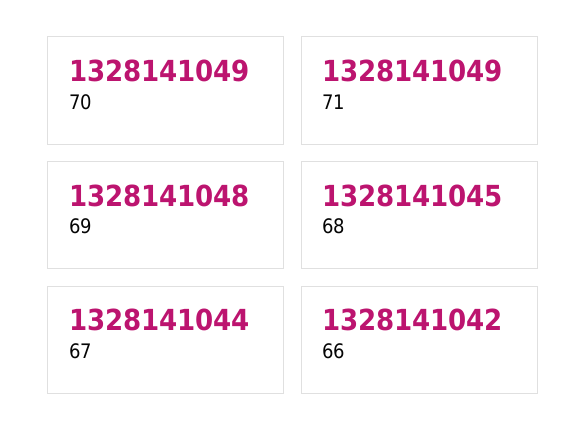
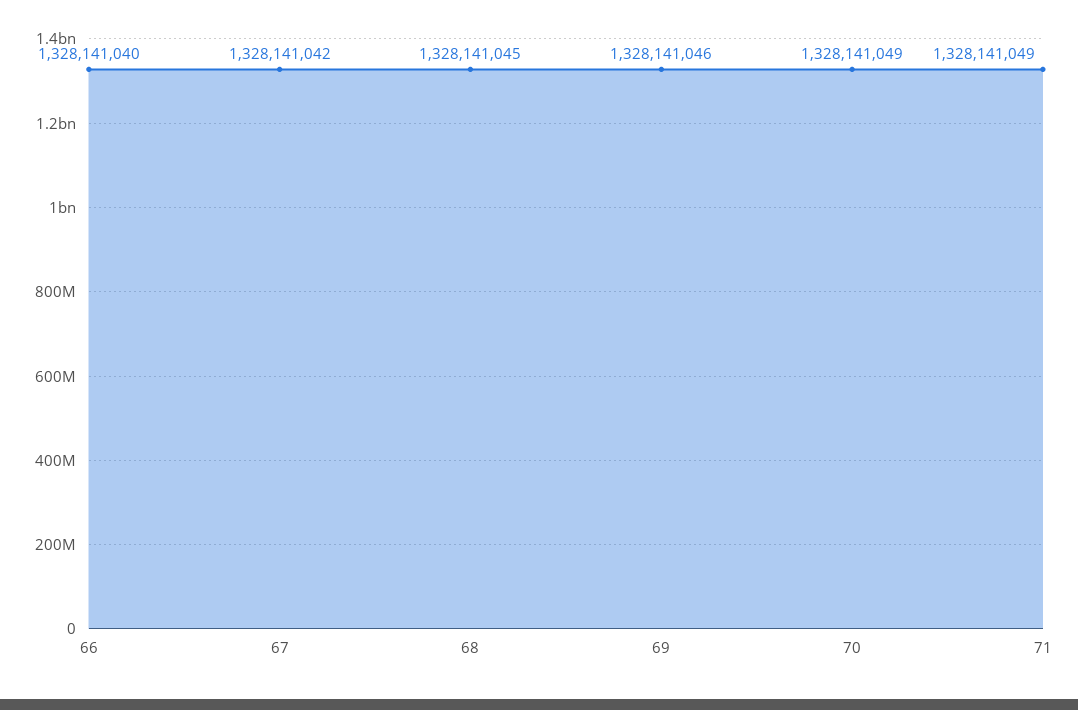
  {
    "70": 1328141049,
    "71": 1328141049,
-   "69": 1328141048,
+   "69": 1328141046,
    "68": 1328141045,
-   "67": 1328141044,
+   "67": 1328141042,
-   "66": 1328141042
+   "66": 1328141040
  }

